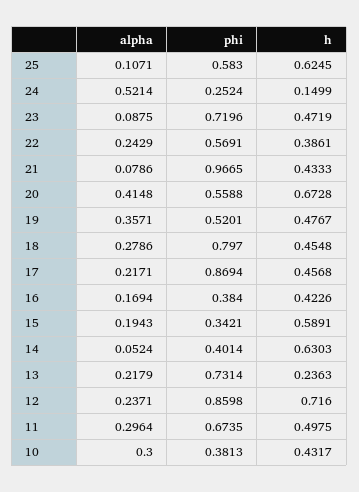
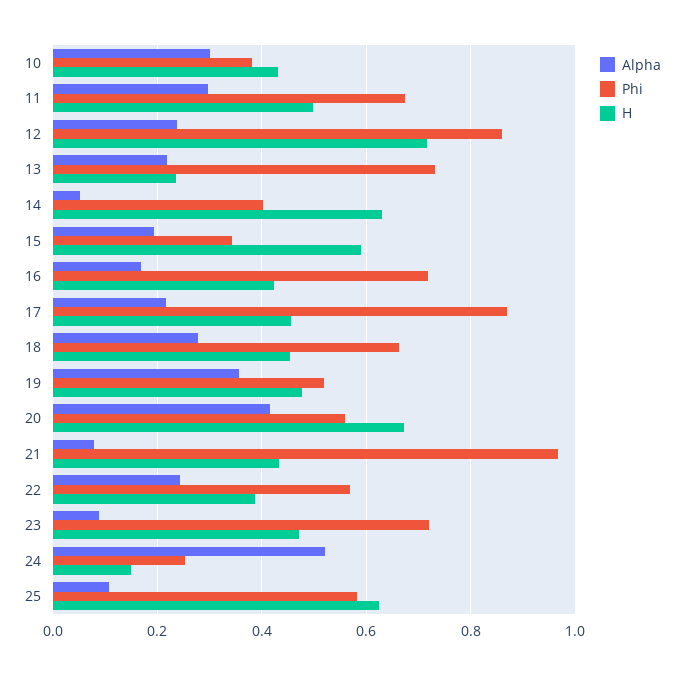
  {
    "alpha": {
      "25": 0.1071,
      "24": 0.5214,
      "23": 0.0875,
      "22": 0.2429,
      "21": 0.0786,
      "20": 0.4148,
      "19": 0.3571,
      "18": 0.2786,
      "17": 0.2171,
      "16": 0.1694,
      "15": 0.1943,
      "14": 0.0524,
      "13": 0.2179,
      "12": 0.2371,
      "11": 0.2964,
      "10": 0.3
    },
    "phi": {
      "25": 0.583,
      "24": 0.2524,
      "23": 0.7196,
      "22": 0.5691,
      "21": 0.9665,
      "20": 0.5588,
      "19": 0.5201,
-     "18": 0.797,
+     "18": 0.66,
      "17": 0.8694,
-     "16": 0.384,
+     "16": 0.72,
      "15": 0.3421,
      "14": 0.4014,
      "13": 0.7314,
      "12": 0.8598,
      "11": 0.6735,
      "10": 0.3813
    },
    "h": {
      "25": 0.6245,
      "24": 0.1499,
      "23": 0.4719,
      "22": 0.3861,
      "21": 0.4333,
      "20": 0.6728,
      "19": 0.4767,
      "18": 0.4548,
      "17": 0.4568,
      "16": 0.4226,
      "15": 0.5891,
      "14": 0.6303,
      "13": 0.2363,
      "12": 0.716,
      "11": 0.4975,
      "10": 0.4317
    }
  }

